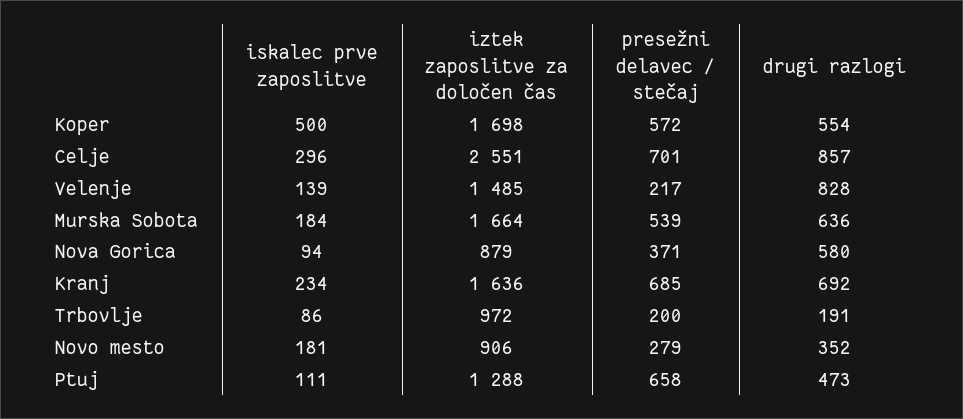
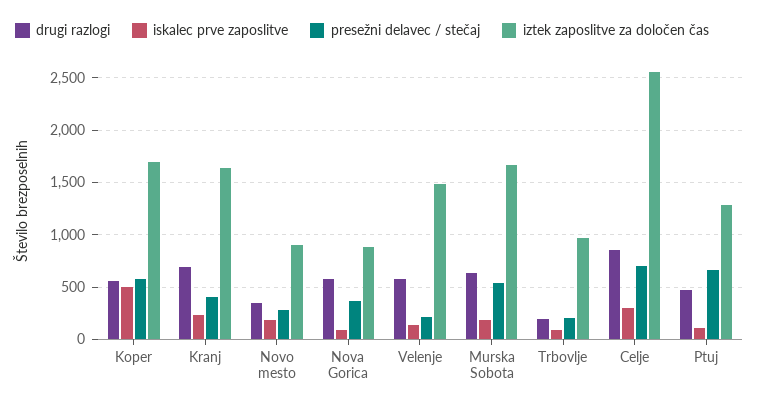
  {
    "iskalec prve zaposlitve": {
      "Koper": 500,
      "Celje": 296,
      "Velenje": 139,
      "Murska Sobota": 184,
      "Nova Gorica": 94,
      "Kranj": 234,
      "Trbovlje": 86,
      "Novo mesto": 181,
      "Ptuj": 111
    },
    "iztek zaposlitve za določen čas": {
      "Koper": 1698,
      "Celje": 2551,
      "Velenje": 1485,
      "Murska Sobota": 1664,
      "Nova Gorica": 879,
      "Kranj": 1636,
      "Trbovlje": 972,
      "Novo mesto": 906,
      "Ptuj": 1288
    },
    "presežni delavec / stečaj": {
      "Koper": 572,
      "Celje": 701,
      "Velenje": 217,
      "Murska Sobota": 539,
      "Nova Gorica": 371,
-     "Kranj": 685,
+     "Kranj": 400,
      "Trbovlje": 200,
      "Novo mesto": 279,
      "Ptuj": 658
    },
    "drugi razlogi": {
      "Koper": 554,
      "Celje": 857,
-     "Velenje": 828,
+     "Velenje": 600,
      "Murska Sobota": 636,
      "Nova Gorica": 580,
      "Kranj": 692,
      "Trbovlje": 191,
      "Novo mesto": 352,
      "Ptuj": 473
    }
  }

